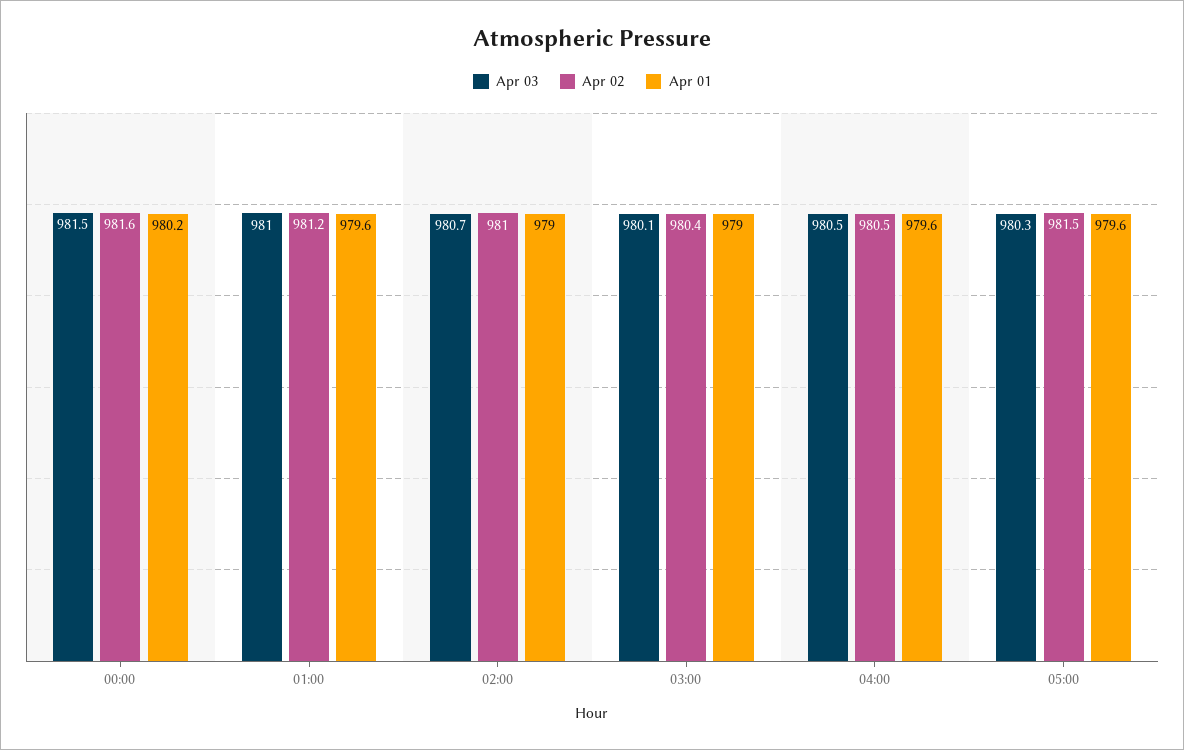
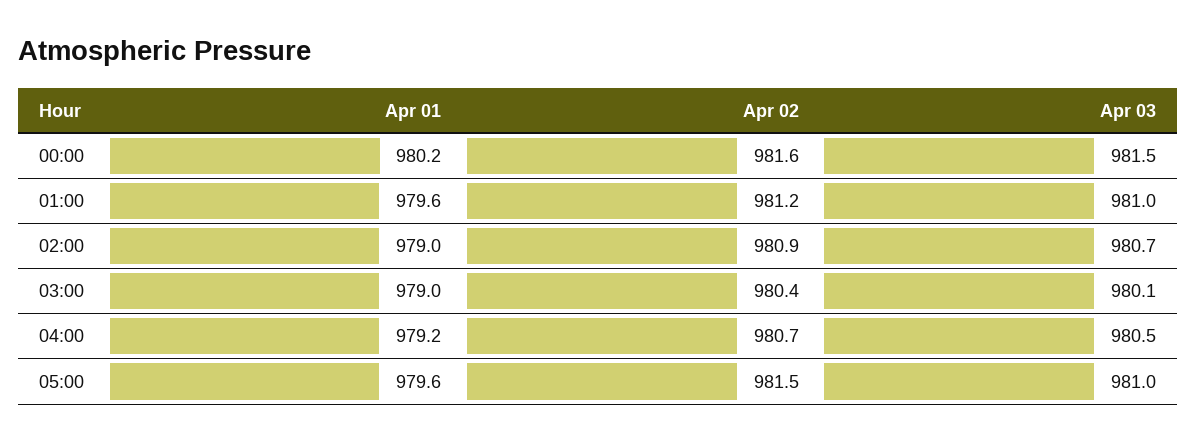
  {
    "Apr 03": {
      "00:00": 981.5,
      "01:00": 981,
      "02:00": 980.7,
      "03:00": 980.1,
      "04:00": 980.5,
-     "05:00": 980.3
+     "05:00": 981
    },
    "Apr 02": {
      "00:00": 981.6,
      "01:00": 981.2,
-     "02:00": 981,
+     "02:00": 980.9,
      "03:00": 980.4,
-     "04:00": 980.5,
+     "04:00": 980.7,
      "05:00": 981.5
    },
    "Apr 01": {
      "00:00": 980.2,
      "01:00": 979.6,
      "02:00": 979,
      "03:00": 979,
-     "04:00": 979.6,
+     "04:00": 979.2,
      "05:00": 979.6
    }
  }

